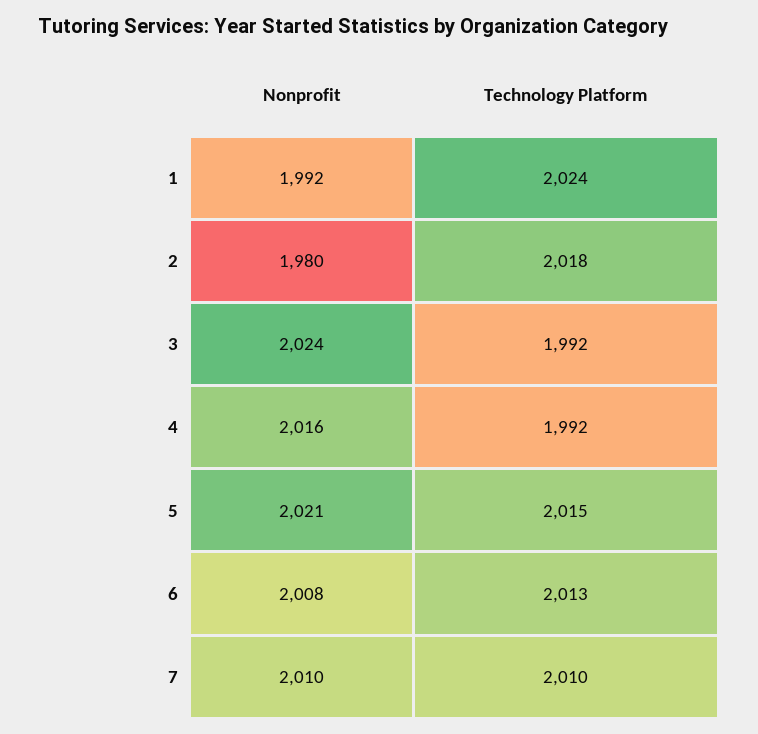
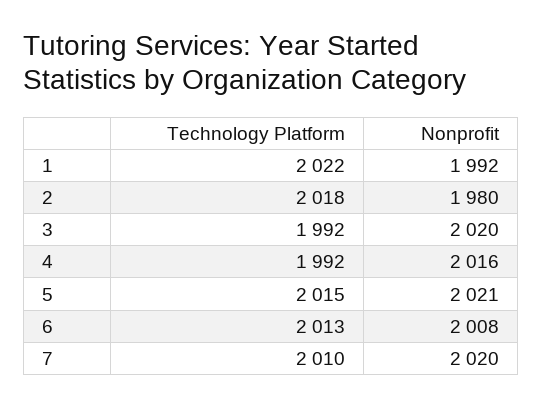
  {
    "Nonprofit": {
      "1": 1992,
      "2": 1980,
-     "3": 2024,
+     "3": 2020,
      "4": 2016,
      "5": 2021,
      "6": 2008,
-     "7": 2010
+     "7": 2020
    },
    "Technology Platform": {
-     "1": 2024,
+     "1": 2022,
      "2": 2018,
      "3": 1992,
      "4": 1992,
      "5": 2015,
      "6": 2013,
      "7": 2010
    }
  }

